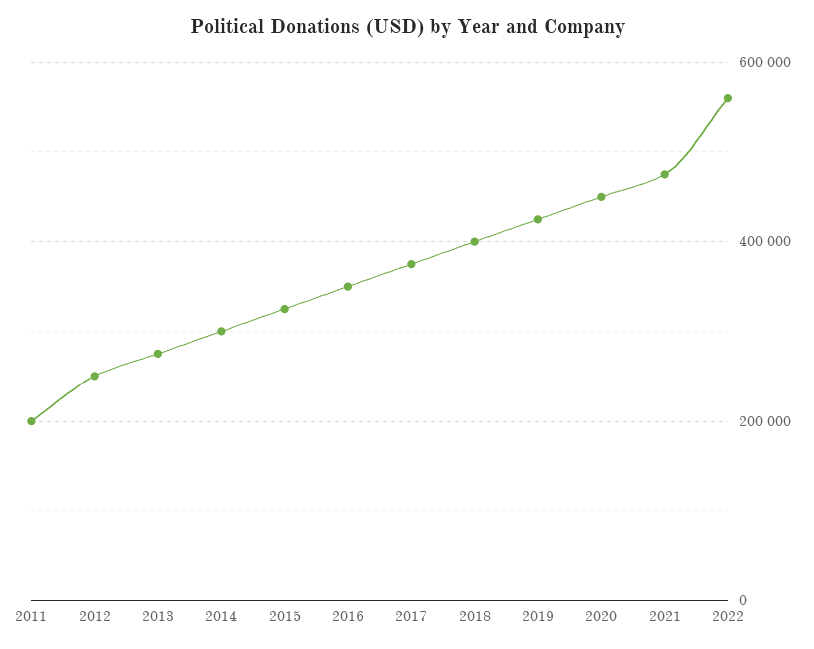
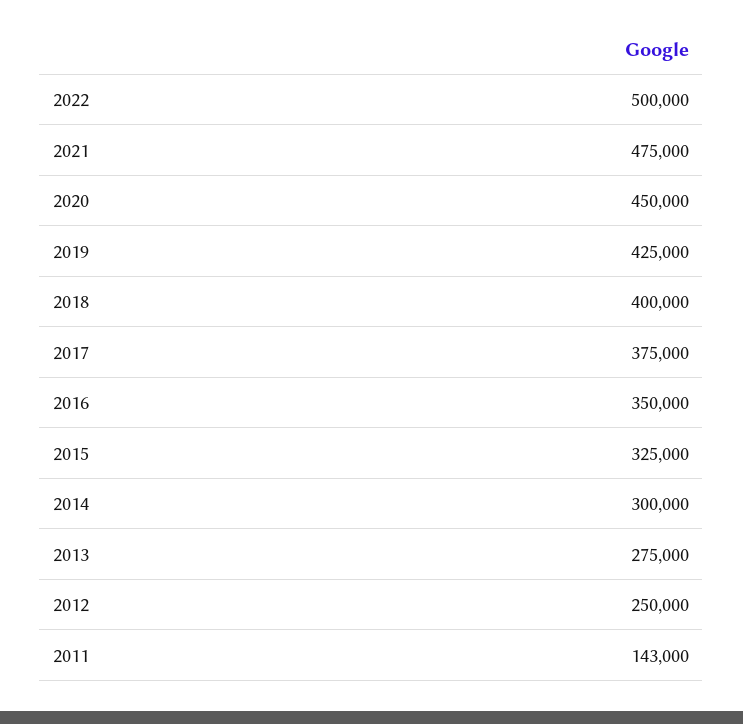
  {
-   "2011": 200000,
+   "2011": 143000,
    "2012": 250000,
    "2013": 275000,
    "2014": 300000,
    "2015": 325000,
    "2016": 350000,
    "2017": 375000,
    "2018": 400000,
    "2019": 425000,
    "2020": 450000,
    "2021": 475000,
-   "2022": 560000
+   "2022": 500000
  }

